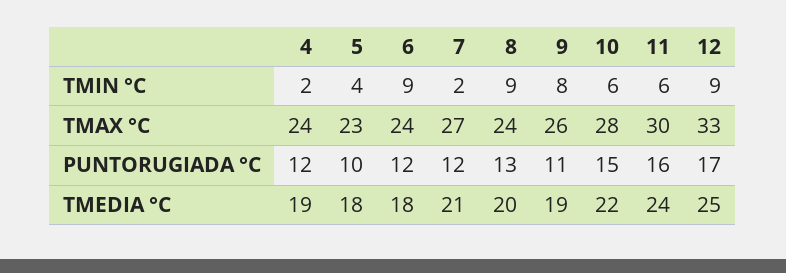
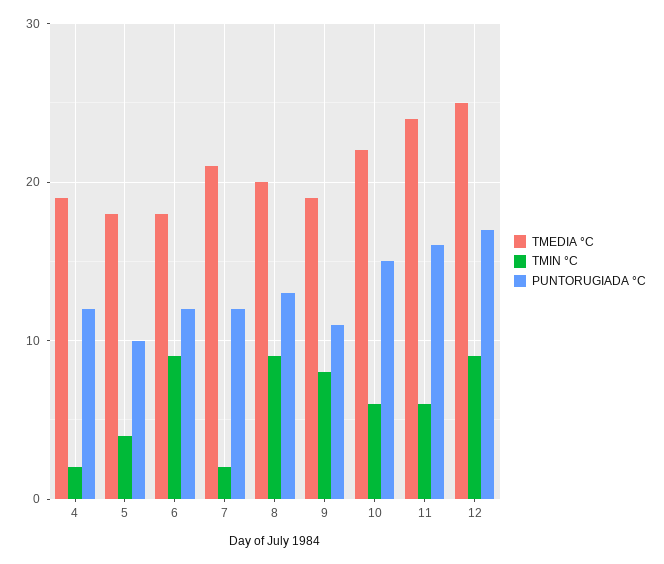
  {
    "TMIN °C": {
      "4": 2,
      "5": 4,
      "6": 9,
      "7": 2,
      "8": 9,
      "9": 8,
      "10": 6,
      "11": 6,
      "12": 9
    },
-   "TMAX °C": {
-     "4": 24,
-     "5": 23,
-     "6": 24,
-     "7": 27,
-     "8": 24,
-     "9": 26,
-     "10": 28,
-     "11": 30,
-     "12": 33
-   },
    "PUNTORUGIADA °C": {
      "4": 12,
      "5": 10,
      "6": 12,
      "7": 12,
      "8": 13,
      "9": 11,
      "10": 15,
      "11": 16,
      "12": 17
    },
    "TMEDIA °C": {
      "4": 19,
      "5": 18,
      "6": 18,
      "7": 21,
      "8": 20,
      "9": 19,
      "10": 22,
      "11": 24,
      "12": 25
    }
  }

